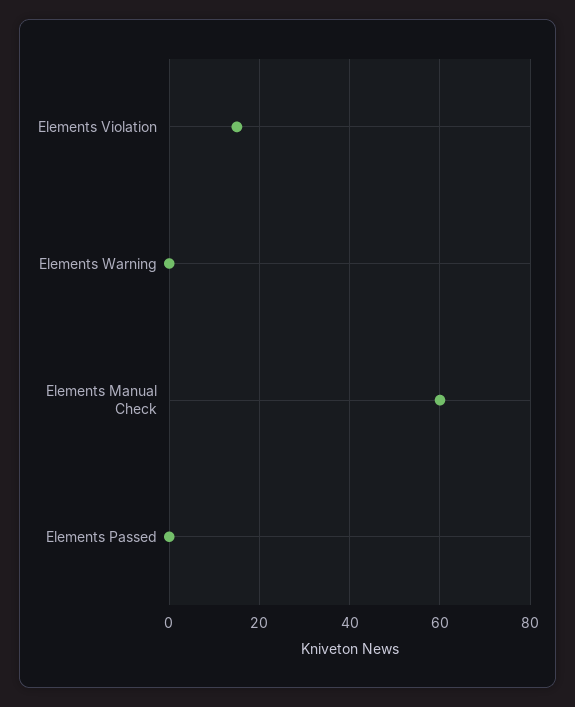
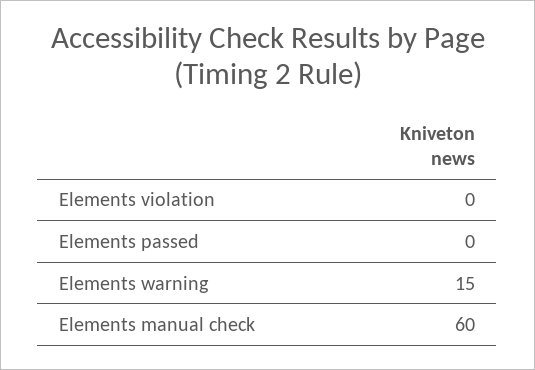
  {
-   "Elements Violation": 15,
+   "Elements Violation": 0,
-   "Elements Warning": 0,
+   "Elements Warning": 15,
    "Elements Manual Check": 60,
    "Elements Passed": 0
  }

